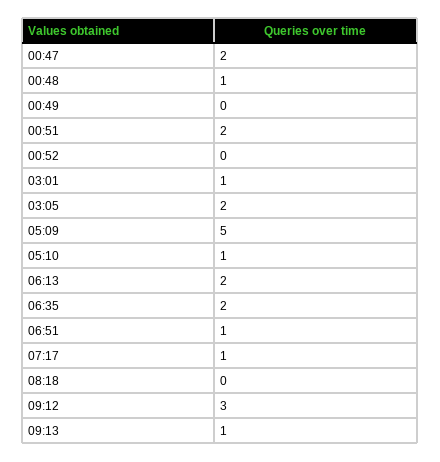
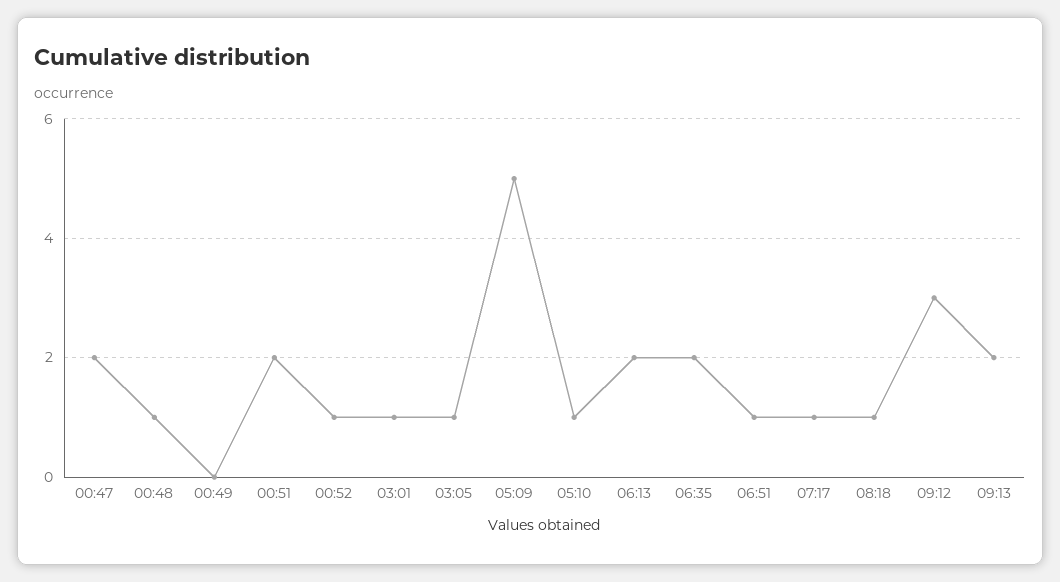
  {
    "00:47": 2,
    "00:48": 1,
    "00:49": 0,
    "00:51": 2,
-   "00:52": 0,
+   "00:52": 1,
    "03:01": 1,
-   "03:05": 2,
+   "03:05": 1,
    "05:09": 5,
    "05:10": 1,
    "06:13": 2,
    "06:35": 2,
    "06:51": 1,
    "07:17": 1,
-   "08:18": 0,
+   "08:18": 1,
    "09:12": 3,
-   "09:13": 1
+   "09:13": 2
  }

